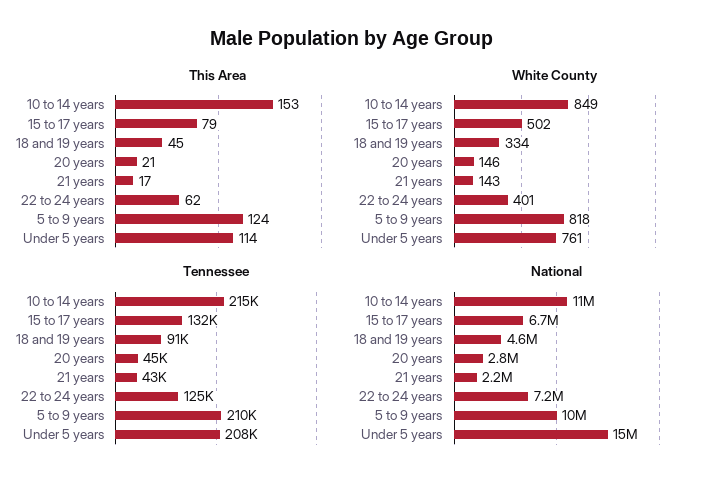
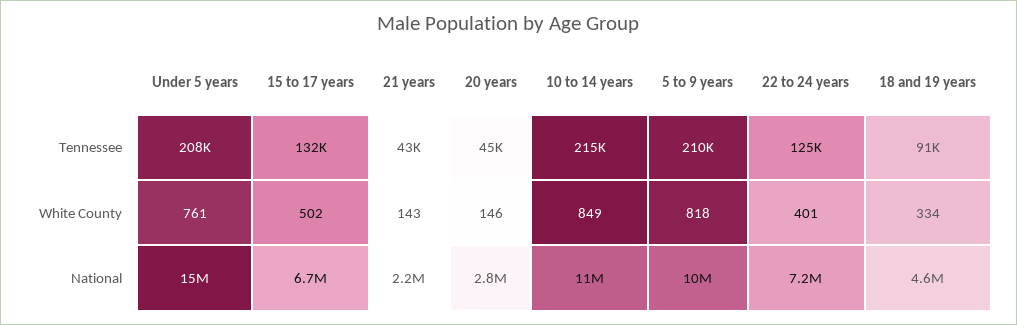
  {
-   "This Area": {
-     "10 to 14 years": 153,
-     "15 to 17 years": 79,
-     "18 and 19 years": 45,
-     "20 years": 21,
-     "21 years": 17,
-     "22 to 24 years": 62,
-     "5 to 9 years": 124,
-     "Under 5 years": 114
-   },
    "White County": {
      "10 to 14 years": 849,
      "15 to 17 years": 502,
      "18 and 19 years": 334,
      "20 years": 146,
      "21 years": 143,
      "22 to 24 years": 401,
      "5 to 9 years": 818,
      "Under 5 years": 761
    },
    "Tennessee": {
      "10 to 14 years": 215000,
      "15 to 17 years": 132000,
      "18 and 19 years": 91000,
      "20 years": 45000,
      "21 years": 43000,
      "22 to 24 years": 125000,
      "5 to 9 years": 210000,
      "Under 5 years": 208000
    },
    "National": {
      "10 to 14 years": 11000000,
      "15 to 17 years": 6700000,
      "18 and 19 years": 4600000,
      "20 years": 2800000,
      "21 years": 2200000,
      "22 to 24 years": 7200000,
      "5 to 9 years": 10000000,
      "Under 5 years": 15000000
    }
  }

